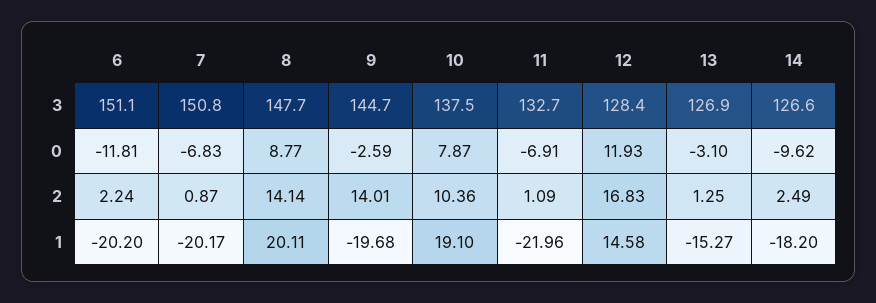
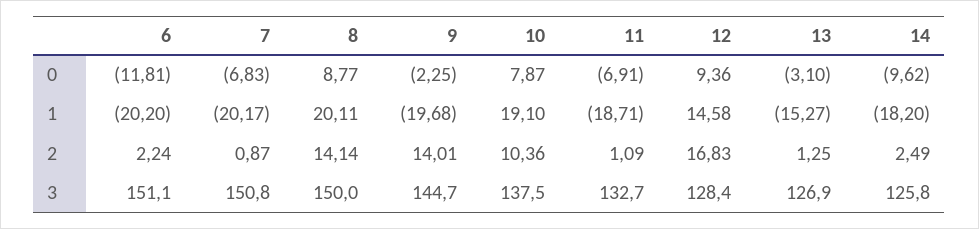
  {
    "6": {
      "3": 151.1,
      "0": -11.81,
      "2": 2.24,
      "1": -20.2
    },
    "7": {
      "3": 150.8,
      "0": -6.83,
      "2": 0.87,
      "1": -20.17
    },
    "8": {
-     "3": 147.7,
+     "3": 150,
      "0": 8.77,
      "2": 14.14,
      "1": 20.11
    },
    "9": {
      "3": 144.7,
-     "0": -2.59,
+     "0": -2.25,
      "2": 14.01,
      "1": -19.68
    },
    "10": {
      "3": 137.5,
      "0": 7.87,
      "2": 10.36,
      "1": 19.1
    },
    "11": {
      "3": 132.7,
      "0": -6.91,
      "2": 1.09,
-     "1": -21.96
+     "1": -18.71
    },
    "12": {
      "3": 128.4,
-     "0": 11.93,
+     "0": 9.36,
      "2": 16.83,
      "1": 14.58
    },
    "13": {
      "3": 126.9,
      "0": -3.1,
      "2": 1.25,
      "1": -15.27
    },
    "14": {
-     "3": 126.6,
+     "3": 125.8,
      "0": -9.62,
      "2": 2.49,
      "1": -18.2
    }
  }

